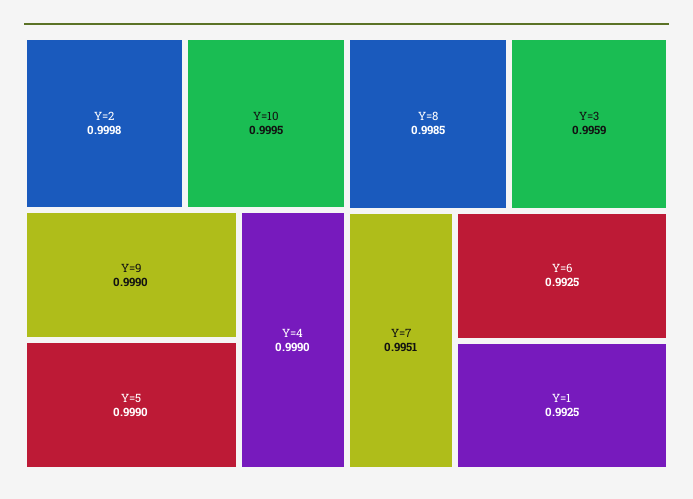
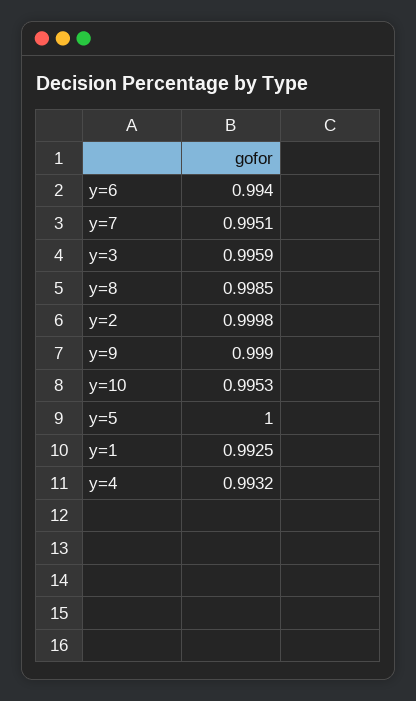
  {
    "Y=2": 0.9998,
-   "Y=10": 0.9995,
+   "Y=10": 0.9953,
    "Y=9": 0.999,
-   "Y=5": 0.999,
+   "Y=5": 1,
-   "Y=4": 0.999,
+   "Y=4": 0.9932,
    "Y=8": 0.9985,
    "Y=3": 0.9959,
    "Y=7": 0.9951,
-   "Y=6": 0.9925,
+   "Y=6": 0.994,
    "Y=1": 0.9925
  }

